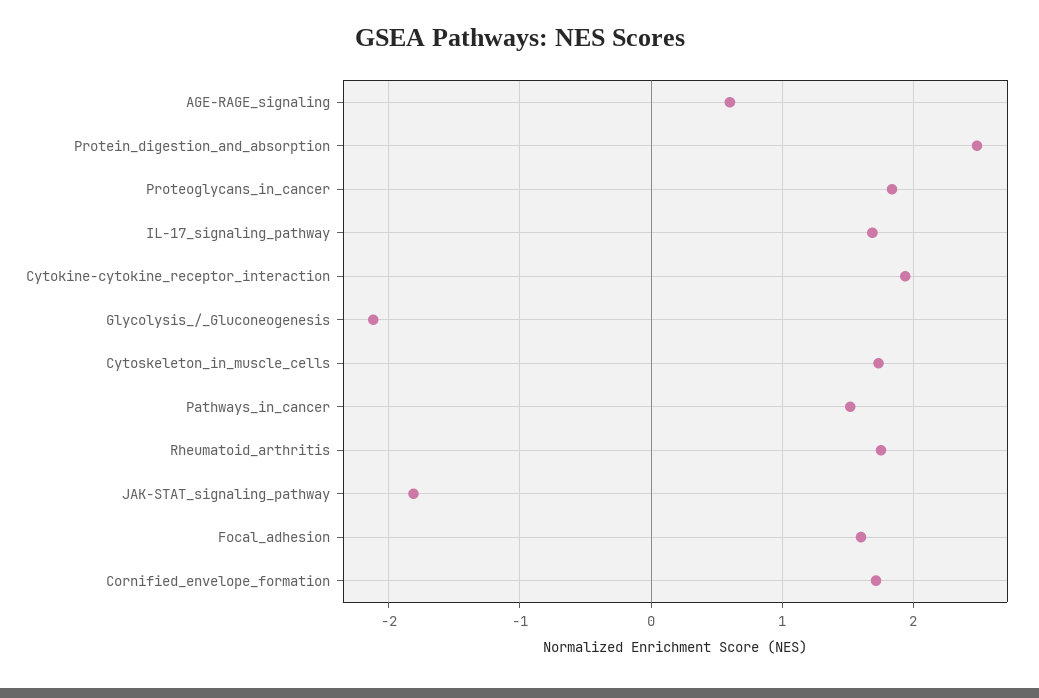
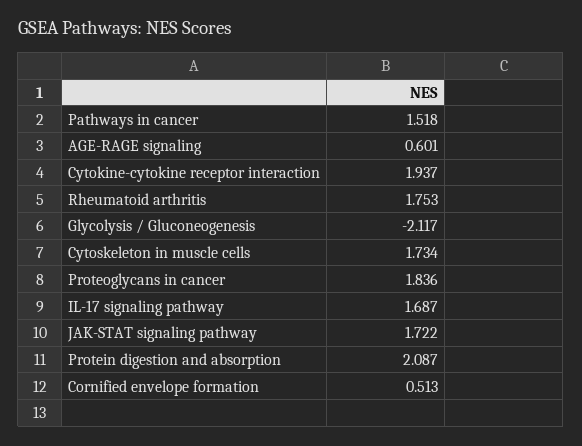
  {
    "AGE-RAGE_signaling": 0.601,
-   "Protein_digestion_and_absorption": 2.5,
+   "Protein_digestion_and_absorption": 2.087,
    "Proteoglycans_in_cancer": 1.836,
    "IL-17_signaling_pathway": 1.687,
    "Cytokine-cytokine_receptor_interaction": 1.937,
    "Glycolysis_/_Gluconeogenesis": -2.117,
    "Cytoskeleton_in_muscle_cells": 1.734,
    "Pathways_in_cancer": 1.518,
    "Rheumatoid_arthritis": 1.753,
-   "JAK-STAT_signaling_pathway": -1.8,
+   "JAK-STAT_signaling_pathway": 1.722,
-   "Focal_adhesion": 1.6,
-   "Cornified_envelope_formation": 1.7
+   "Cornified_envelope_formation": 0.513
  }

